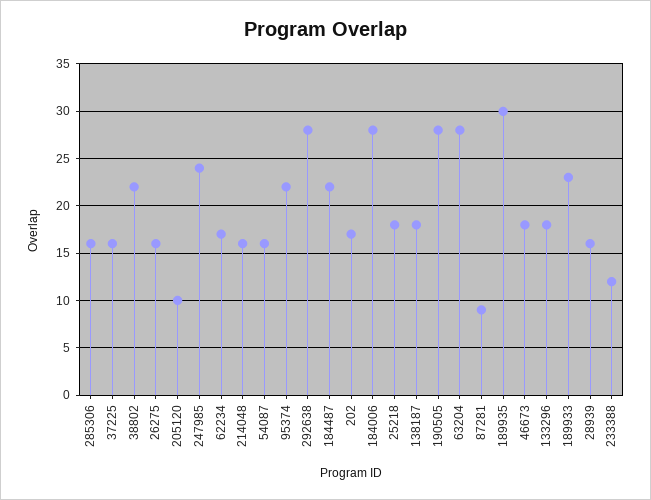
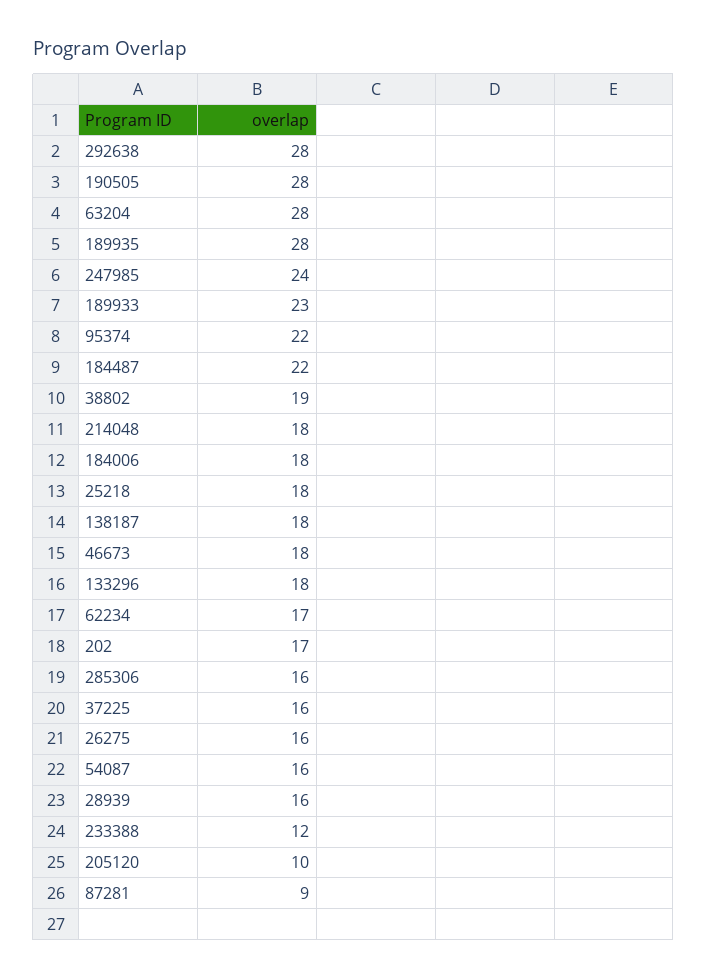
  {
    "285306": 16,
    "37225": 16,
-   "38802": 22,
+   "38802": 19,
    "26275": 16,
    "205120": 10,
    "247985": 24,
    "62234": 17,
-   "214048": 16,
+   "214048": 18,
    "54087": 16,
    "95374": 22,
    "292638": 28,
    "184487": 22,
    "202": 17,
-   "184006": 28,
+   "184006": 18,
    "25218": 18,
    "138187": 18,
    "190505": 28,
    "63204": 28,
    "87281": 9,
-   "189935": 30,
+   "189935": 28,
    "46673": 18,
    "133296": 18,
    "189933": 23,
    "28939": 16,
    "233388": 12
  }

